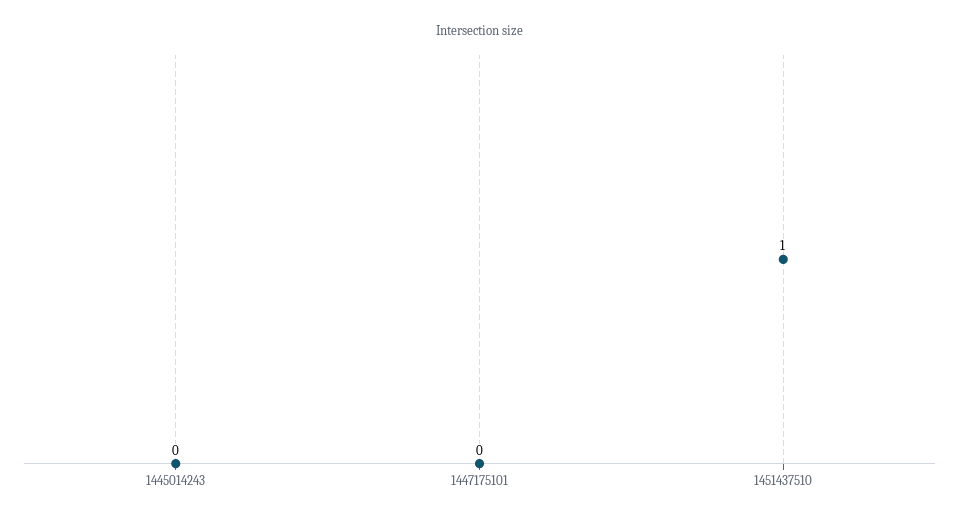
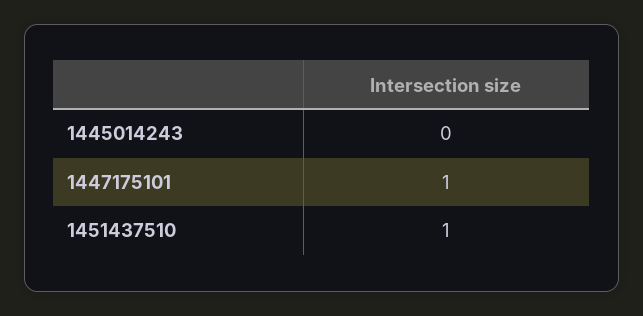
  {
    "1445014243": 0,
-   "1447175101": 0,
+   "1447175101": 1,
    "1451437510": 1
  }

